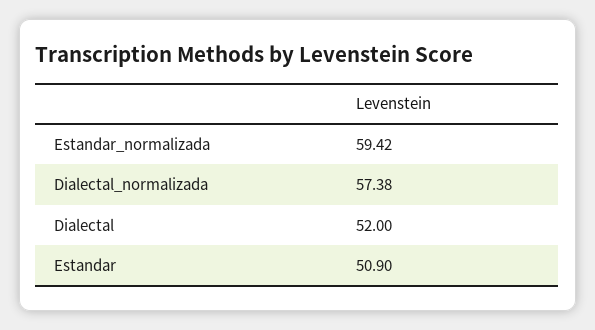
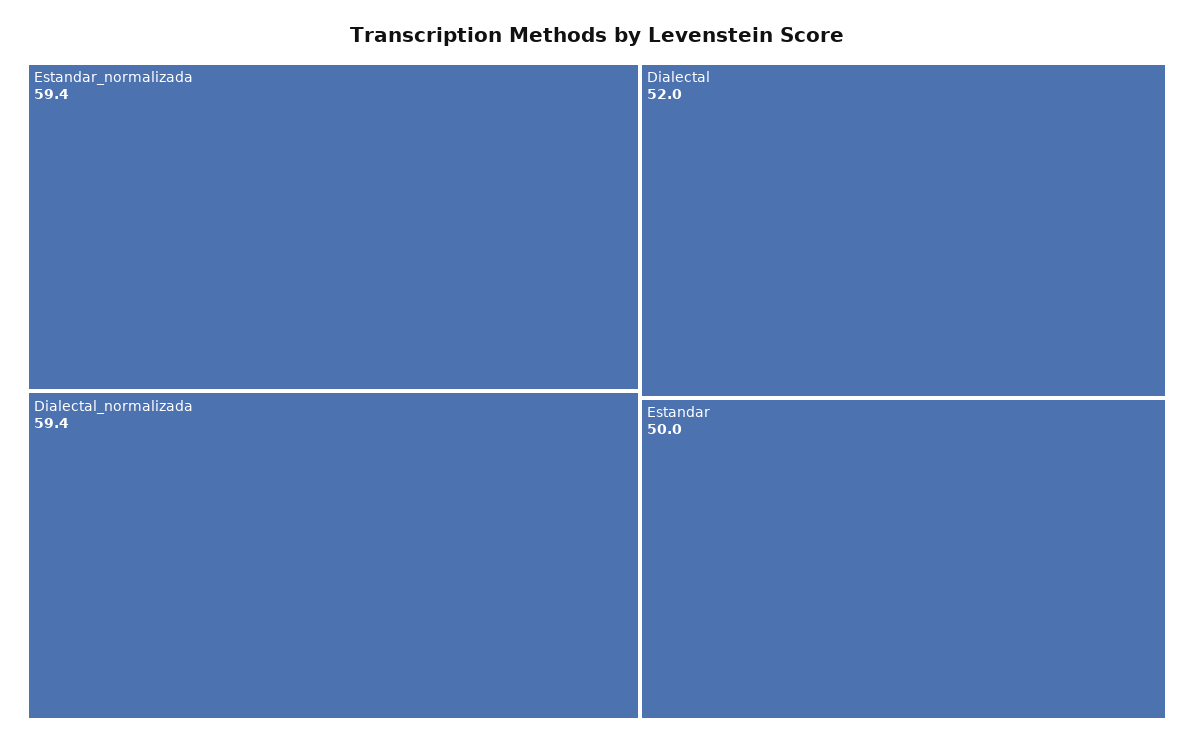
  {
    "Estandar_normalizada": 59.42,
-   "Dialectal_normalizada": 57.38,
+   "Dialectal_normalizada": 59.4,
    "Dialectal": 52,
-   "Estandar": 50.9
+   "Estandar": 50
  }

